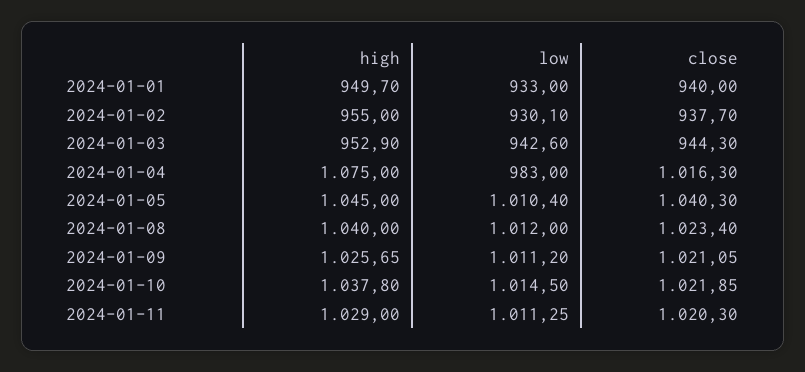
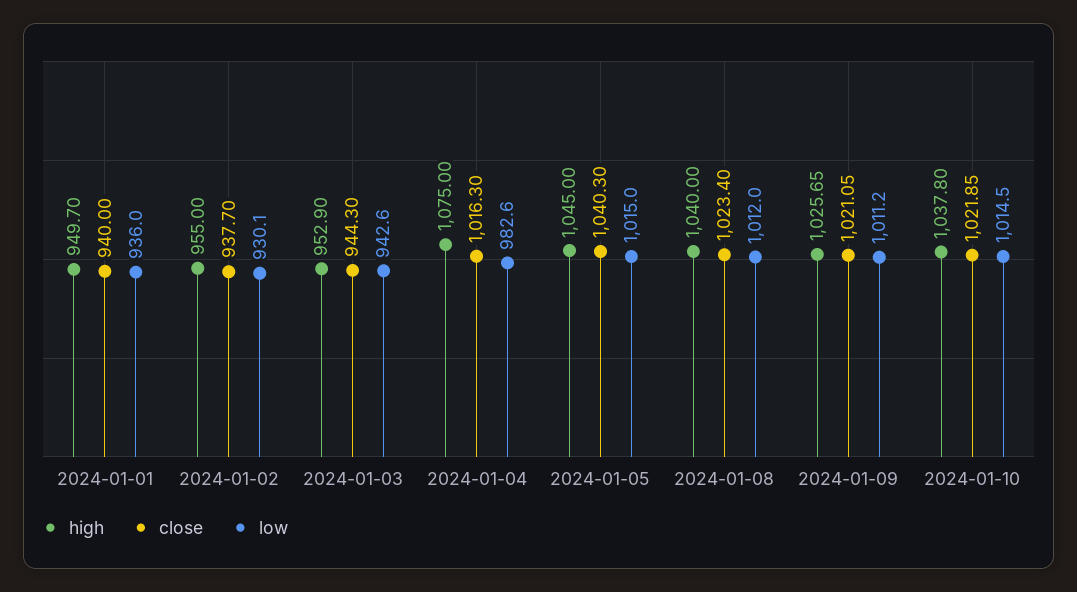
  {
    "high": {
      "2024-01-01": 949.7,
      "2024-01-02": 955,
      "2024-01-03": 952.9,
      "2024-01-04": 1075,
      "2024-01-05": 1045,
      "2024-01-08": 1040,
      "2024-01-09": 1025.65,
-     "2024-01-10": 1037.8,
+     "2024-01-10": 1037.8
-     "2024-01-11": 1029
    },
    "low": {
-     "2024-01-01": 933,
+     "2024-01-01": 936,
      "2024-01-02": 930.1,
      "2024-01-03": 942.6,
-     "2024-01-04": 983,
+     "2024-01-04": 982.6,
-     "2024-01-05": 1010.4,
+     "2024-01-05": 1015,
      "2024-01-08": 1012,
      "2024-01-09": 1011.2,
-     "2024-01-10": 1014.5,
+     "2024-01-10": 1014.5
-     "2024-01-11": 1011.25
    },
    "close": {
      "2024-01-01": 940,
      "2024-01-02": 937.7,
      "2024-01-03": 944.3,
      "2024-01-04": 1016.3,
      "2024-01-05": 1040.3,
      "2024-01-08": 1023.4,
      "2024-01-09": 1021.05,
-     "2024-01-10": 1021.85,
+     "2024-01-10": 1021.85
-     "2024-01-11": 1020.3
    }
  }

